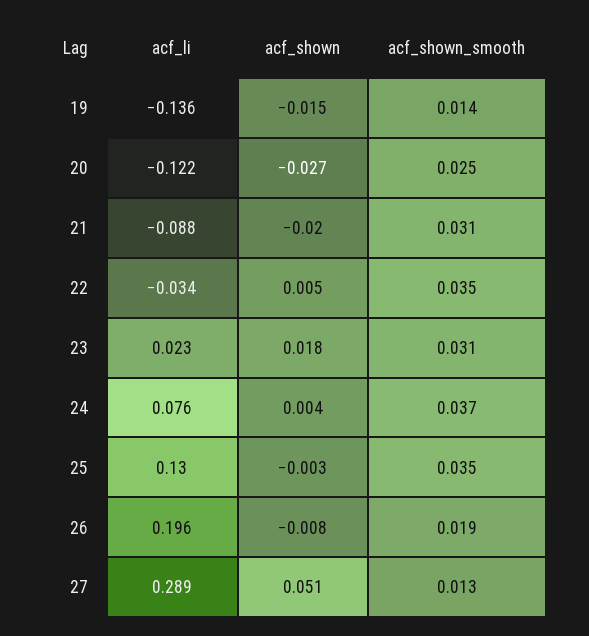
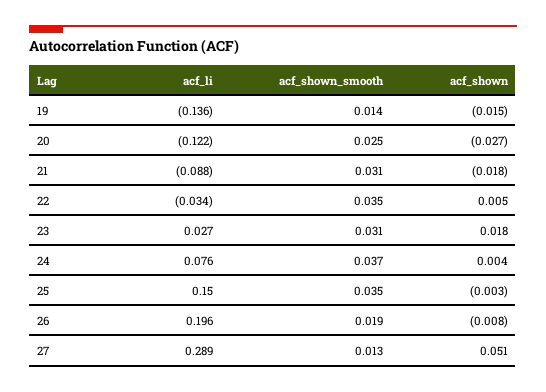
  {
    "acf_li": {
      "19": -0.136,
      "20": -0.122,
      "21": -0.088,
      "22": -0.034,
-     "23": 0.023,
+     "23": 0.027,
      "24": 0.076,
-     "25": 0.13,
+     "25": 0.15,
      "26": 0.196,
      "27": 0.289
    },
    "acf_shown": {
      "19": -0.015,
      "20": -0.027,
-     "21": -0.02,
+     "21": -0.018,
      "22": 0.005,
      "23": 0.018,
      "24": 0.004,
      "25": -0.003,
      "26": -0.008,
      "27": 0.051
    },
    "acf_shown_smooth": {
      "19": 0.014,
      "20": 0.025,
      "21": 0.031,
      "22": 0.035,
      "23": 0.031,
      "24": 0.037,
      "25": 0.035,
      "26": 0.019,
      "27": 0.013
    }
  }

